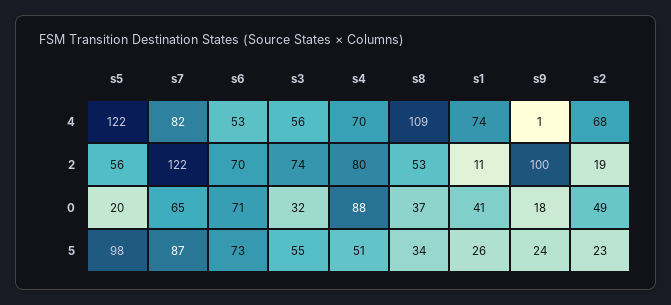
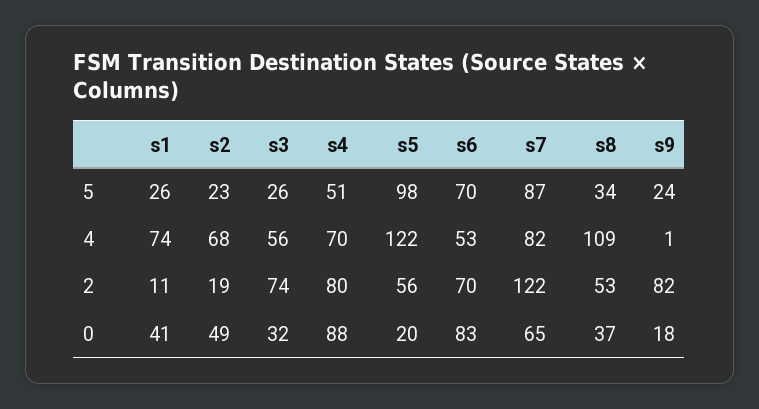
  {
    "s5": {
      "4": 122,
      "2": 56,
      "0": 20,
      "5": 98
    },
    "s7": {
      "4": 82,
      "2": 122,
      "0": 65,
      "5": 87
    },
    "s6": {
      "4": 53,
      "2": 70,
-     "0": 71,
+     "0": 83,
-     "5": 73
+     "5": 70
    },
    "s3": {
      "4": 56,
      "2": 74,
      "0": 32,
-     "5": 55
+     "5": 26
    },
    "s4": {
      "4": 70,
      "2": 80,
      "0": 88,
      "5": 51
    },
    "s8": {
      "4": 109,
      "2": 53,
      "0": 37,
      "5": 34
    },
    "s1": {
      "4": 74,
      "2": 11,
      "0": 41,
      "5": 26
    },
    "s9": {
      "4": 1,
-     "2": 100,
+     "2": 82,
      "0": 18,
      "5": 24
    },
    "s2": {
      "4": 68,
      "2": 19,
      "0": 49,
      "5": 23
    }
  }

